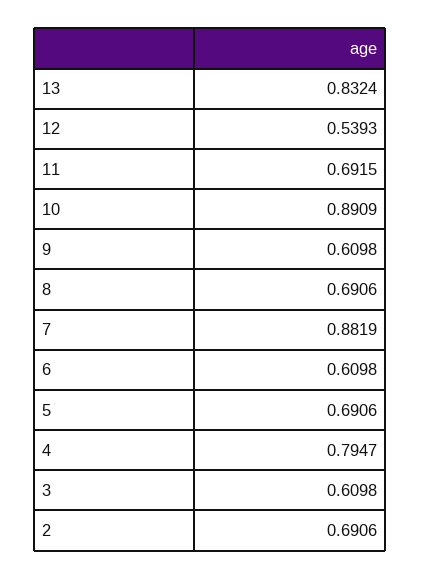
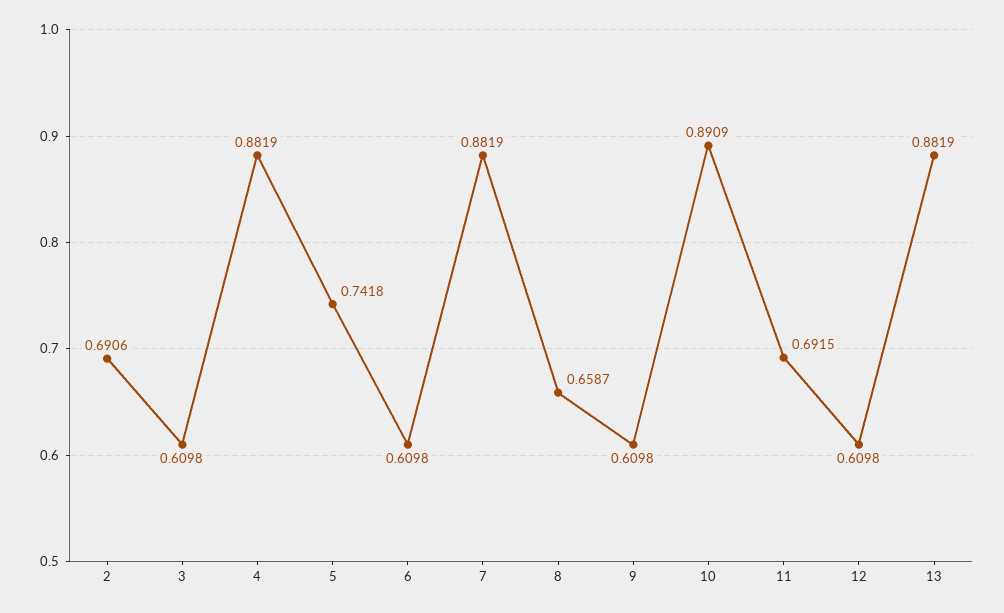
  {
-   "13": 0.8324,
+   "13": 0.8819,
-   "12": 0.5393,
+   "12": 0.6098,
    "11": 0.6915,
    "10": 0.8909,
    "9": 0.6098,
-   "8": 0.6906,
+   "8": 0.6587,
    "7": 0.8819,
    "6": 0.6098,
-   "5": 0.6906,
+   "5": 0.7418,
-   "4": 0.7947,
+   "4": 0.8819,
    "3": 0.6098,
    "2": 0.6906
  }

